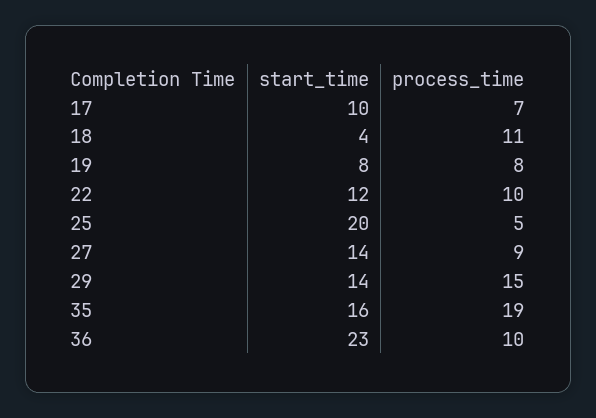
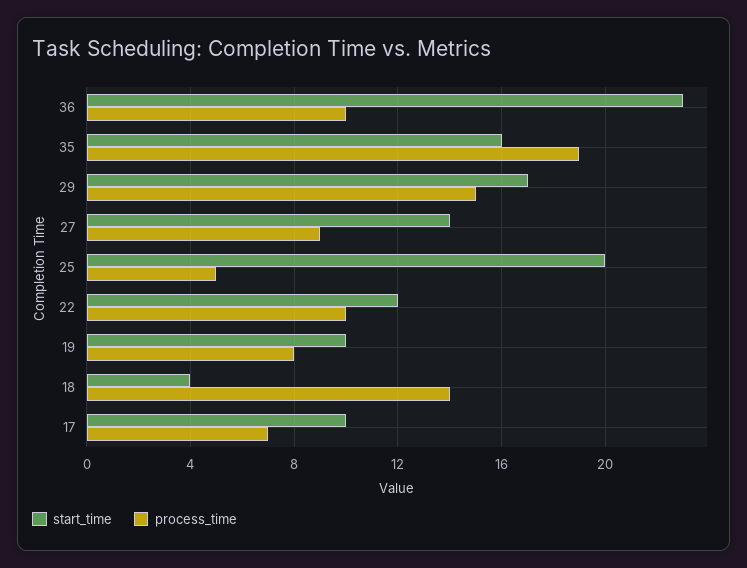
  {
    "start_time": {
      "17": 10,
      "18": 4,
-     "19": 8,
+     "19": 10,
      "22": 12,
      "25": 20,
      "27": 14,
-     "29": 14,
+     "29": 17,
      "35": 16,
      "36": 23
    },
    "process_time": {
      "17": 7,
-     "18": 11,
+     "18": 14,
      "19": 8,
      "22": 10,
      "25": 5,
      "27": 9,
      "29": 15,
      "35": 19,
      "36": 10
    }
  }

